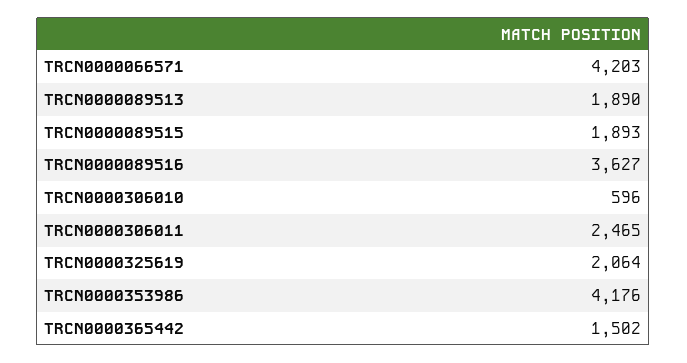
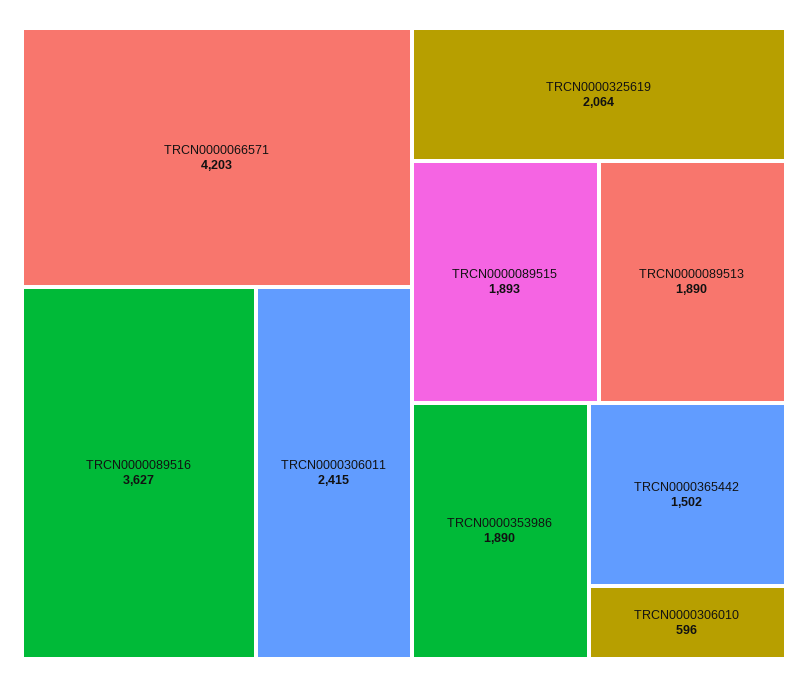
  {
    "TRCN0000066571": 4203,
    "TRCN0000089513": 1890,
    "TRCN0000089515": 1893,
    "TRCN0000089516": 3627,
    "TRCN0000306010": 596,
-   "TRCN0000306011": 2465,
+   "TRCN0000306011": 2415,
    "TRCN0000325619": 2064,
-   "TRCN0000353986": 4176,
+   "TRCN0000353986": 1890,
    "TRCN0000365442": 1502
  }

